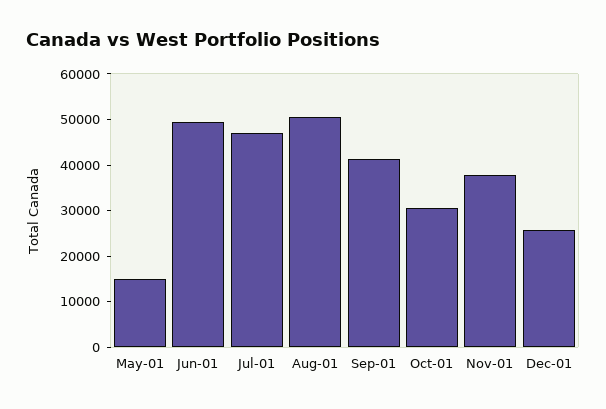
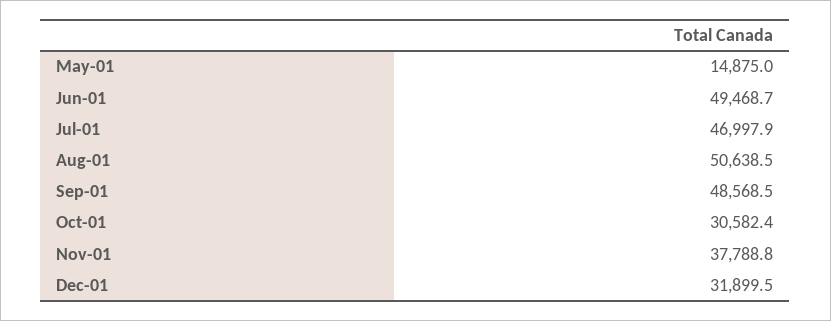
  {
    "May-01": 14875,
    "Jun-01": 49468.7,
    "Jul-01": 46997.9,
    "Aug-01": 50638.5,
-   "Sep-01": 42000,
+   "Sep-01": 48568.5,
    "Oct-01": 30582.4,
    "Nov-01": 37788.8,
-   "Dec-01": 26000
+   "Dec-01": 31899.5
  }

